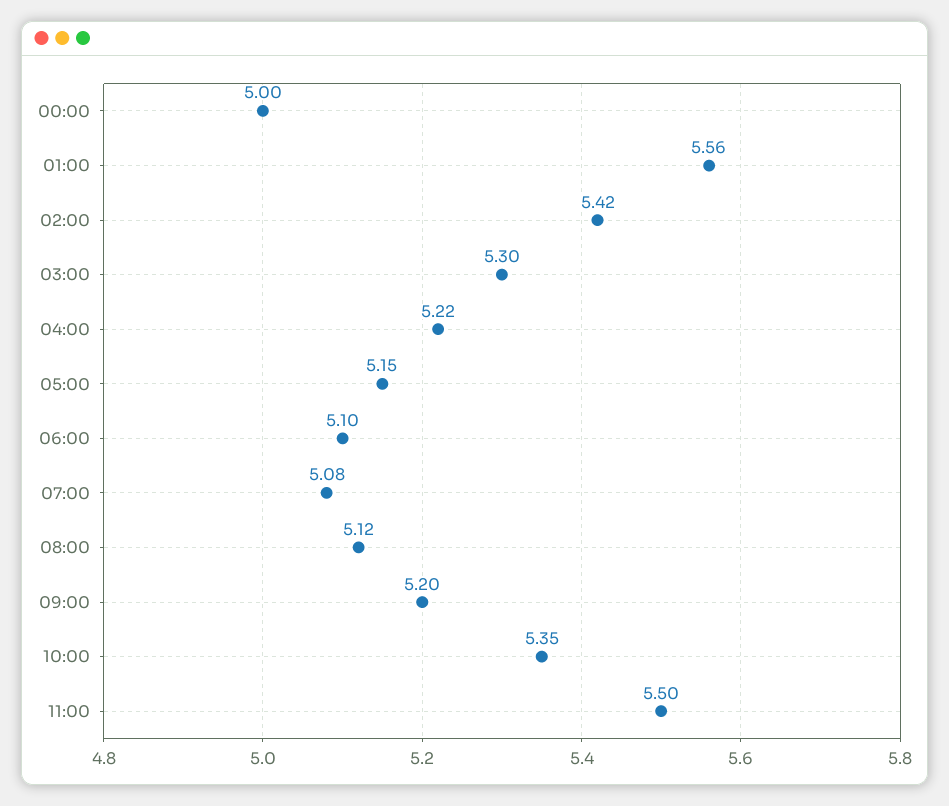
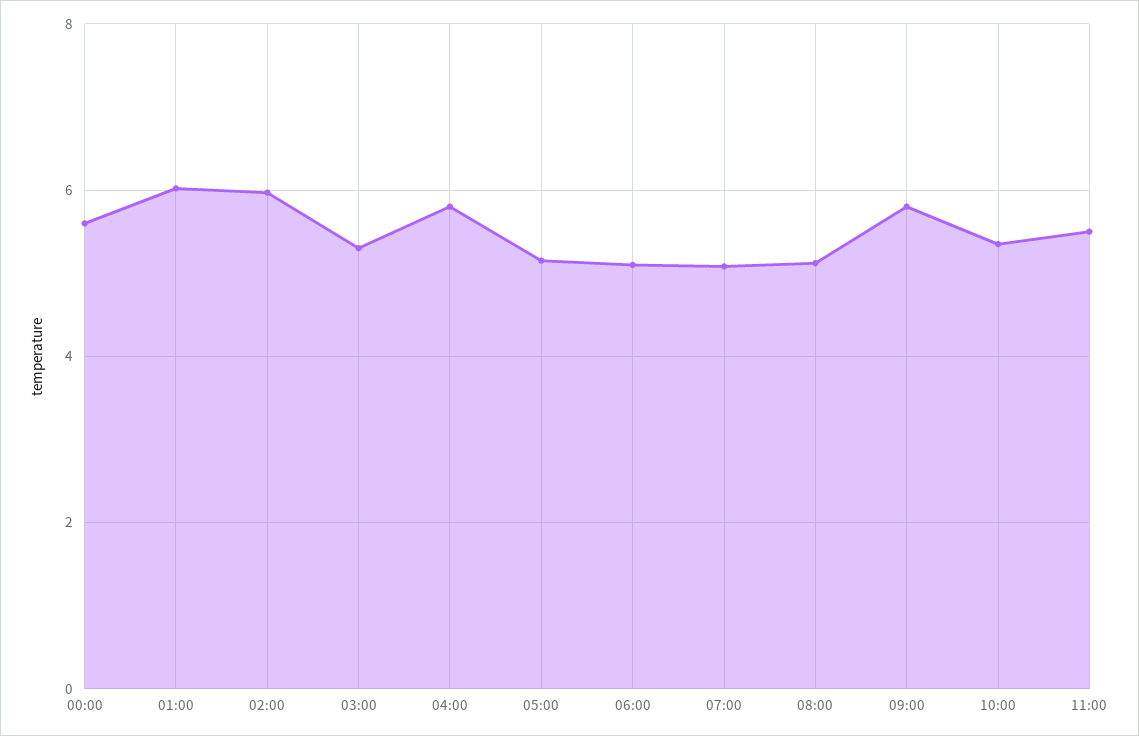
  {
-   "00:00": 5,
+   "00:00": 5.6,
-   "01:00": 5.56,
+   "01:00": 6,
-   "02:00": 5.42,
+   "02:00": 6,
    "03:00": 5.3,
-   "04:00": 5.22,
+   "04:00": 5.8,
    "05:00": 5.15,
    "06:00": 5.1,
    "07:00": 5.08,
    "08:00": 5.12,
-   "09:00": 5.2,
+   "09:00": 5.8,
    "10:00": 5.35,
    "11:00": 5.5
  }

